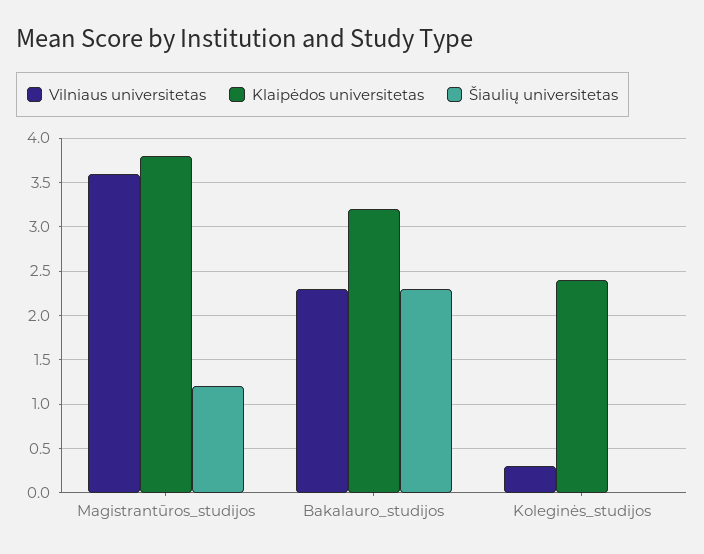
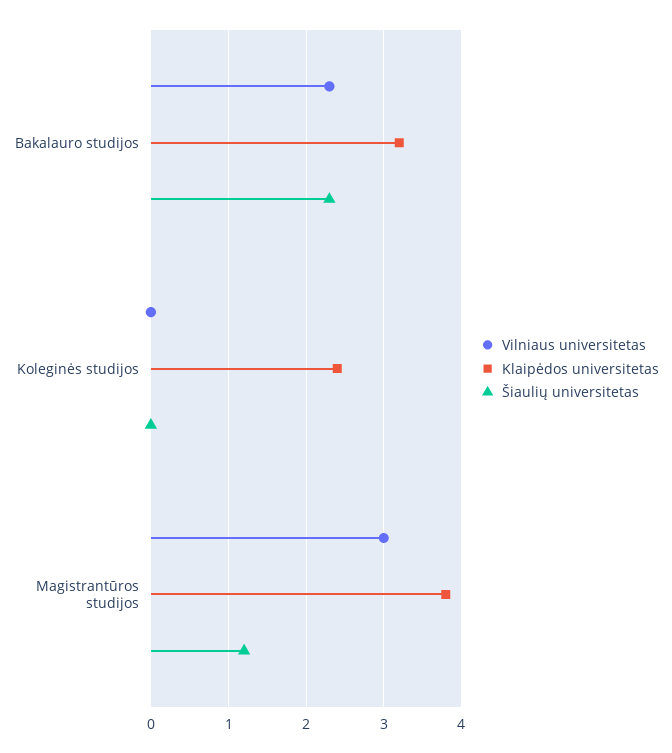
  {
    "Vilniaus universitetas": {
-     "Magistrantūros_studijos": 3.6,
+     "Magistrantūros_studijos": 3,
      "Bakalauro_studijos": 2.3,
-     "Koleginės_studijos": 0.3
+     "Koleginės_studijos": 0
    },
    "Klaipėdos universitetas": {
      "Magistrantūros_studijos": 3.8,
      "Bakalauro_studijos": 3.2,
      "Koleginės_studijos": 2.4
    },
    "Šiaulių universitetas": {
      "Magistrantūros_studijos": 1.2,
      "Bakalauro_studijos": 2.3,
      "Koleginės_studijos": 0
    }
  }

